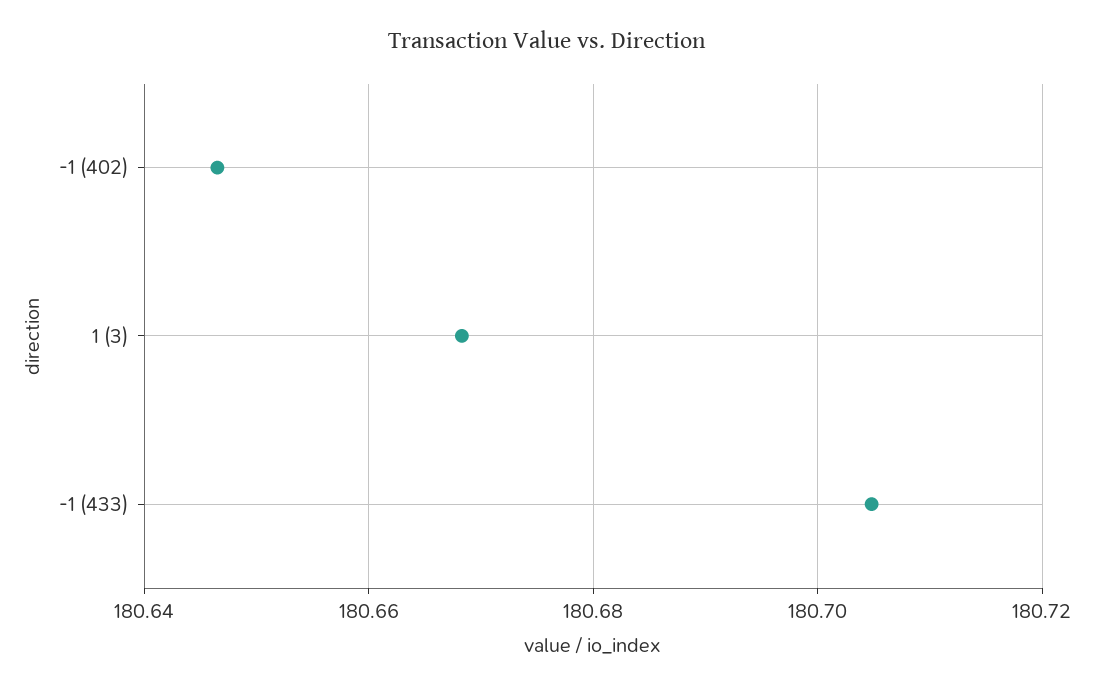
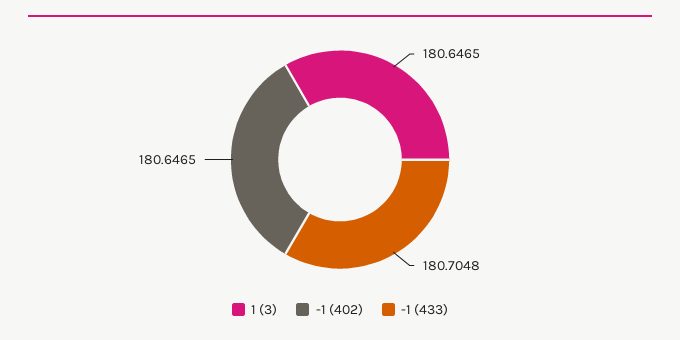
  {
    "-1 (402)": 180.6465,
-   "1 (3)": 180.668,
+   "1 (3)": 180.6465,
    "-1 (433)": 180.7048
  }

